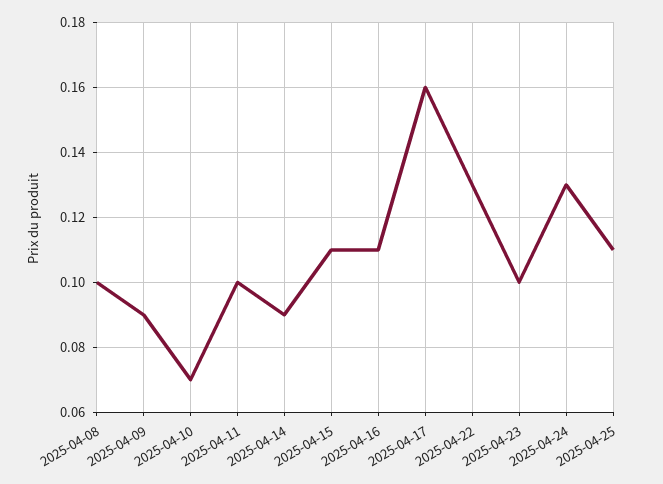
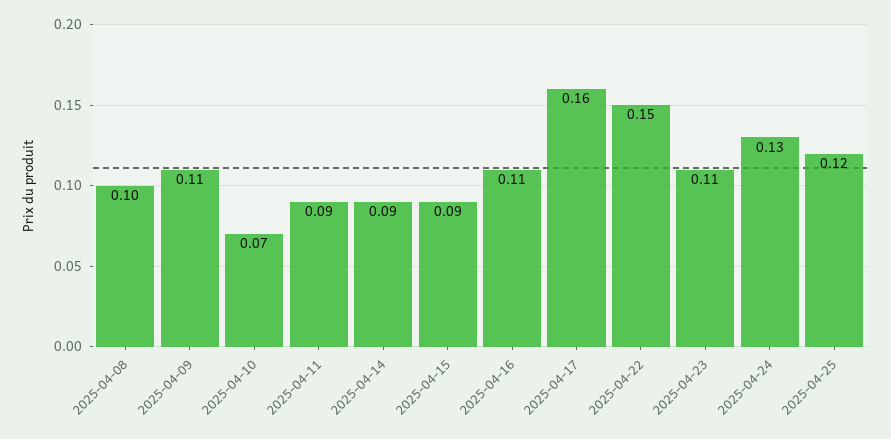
  {
    "2025-04-08": 0.1,
-   "2025-04-09": 0.09,
+   "2025-04-09": 0.11,
    "2025-04-10": 0.07,
-   "2025-04-11": 0.1,
+   "2025-04-11": 0.09,
    "2025-04-14": 0.09,
-   "2025-04-15": 0.11,
+   "2025-04-15": 0.09,
    "2025-04-16": 0.11,
    "2025-04-17": 0.16,
-   "2025-04-22": 0.13,
+   "2025-04-22": 0.15,
-   "2025-04-23": 0.1,
+   "2025-04-23": 0.11,
    "2025-04-24": 0.13,
-   "2025-04-25": 0.11
+   "2025-04-25": 0.12
  }

